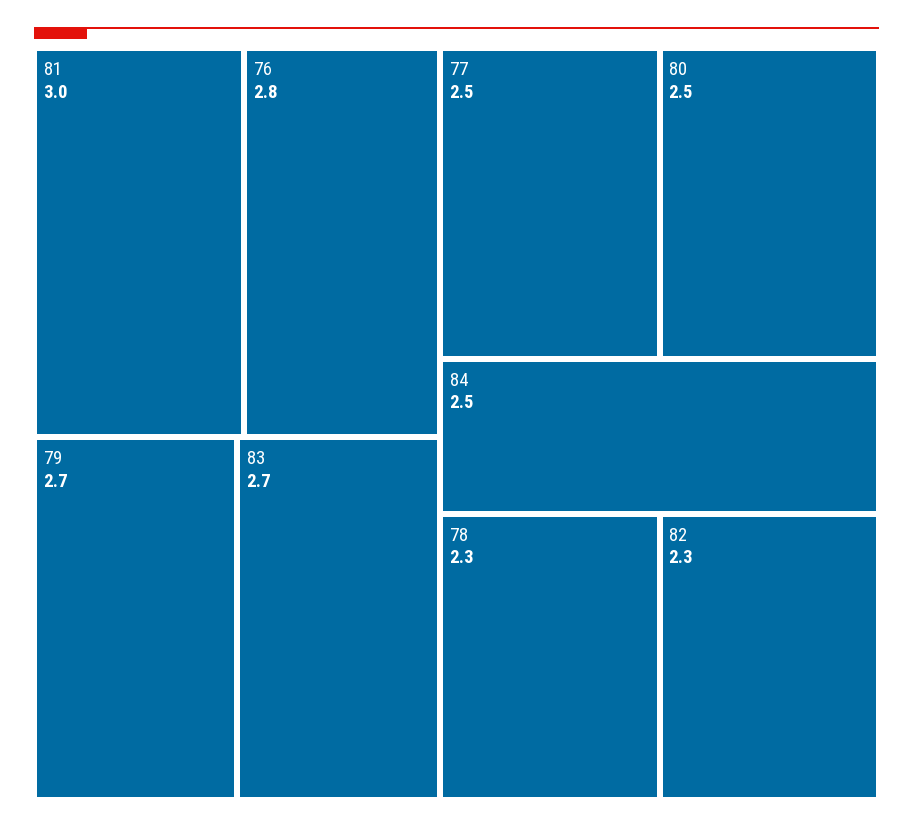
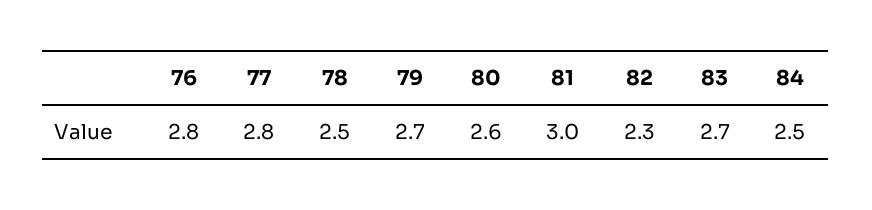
  {
    "81": 3,
    "76": 2.8,
    "79": 2.7,
    "83": 2.7,
-   "77": 2.5,
+   "77": 2.8,
-   "80": 2.5,
+   "80": 2.6,
    "84": 2.5,
-   "78": 2.3,
+   "78": 2.5,
    "82": 2.3
  }

